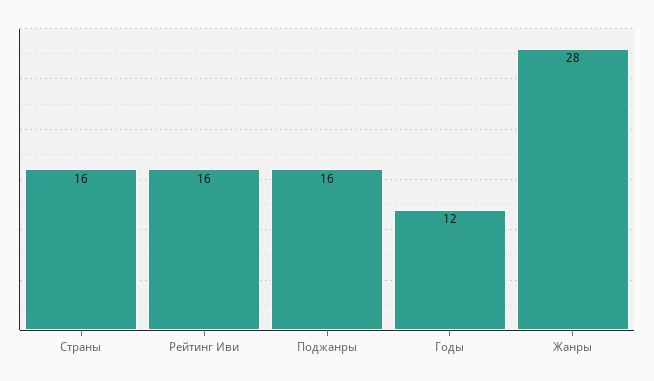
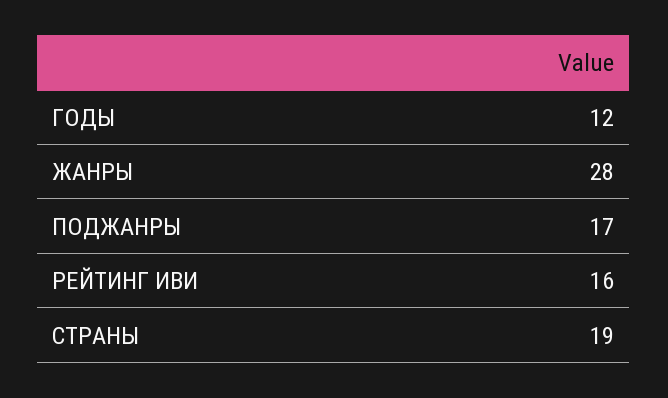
  {
-   "Страны": 16,
+   "Страны": 19,
    "Рейтинг Иви": 16,
-   "Поджанры": 16,
+   "Поджанры": 17,
    "Годы": 12,
    "Жанры": 28
  }

